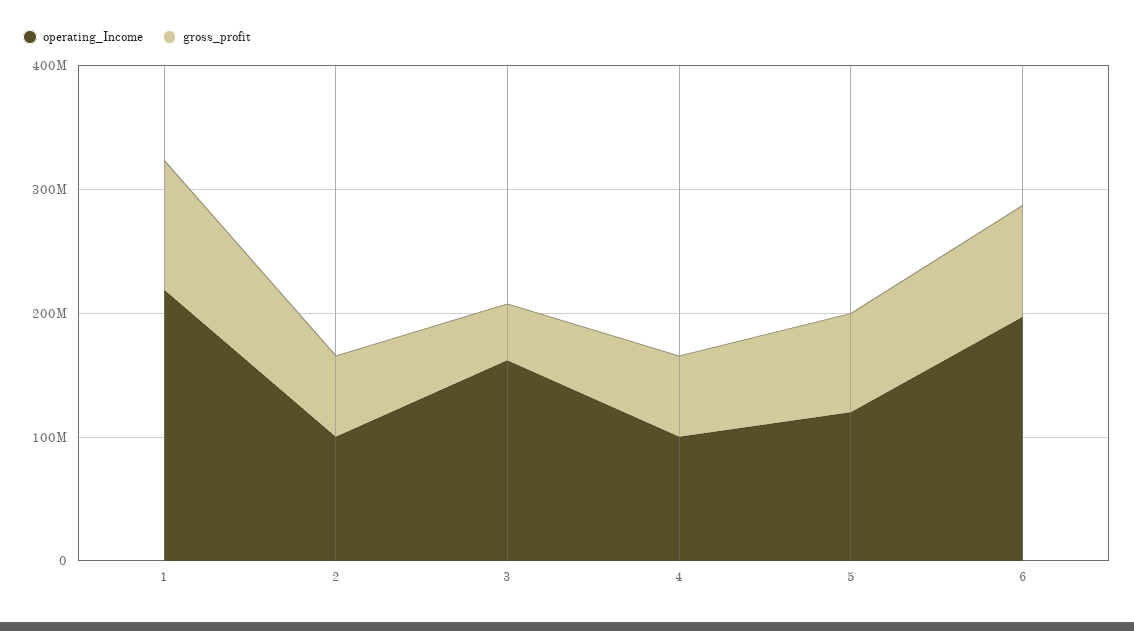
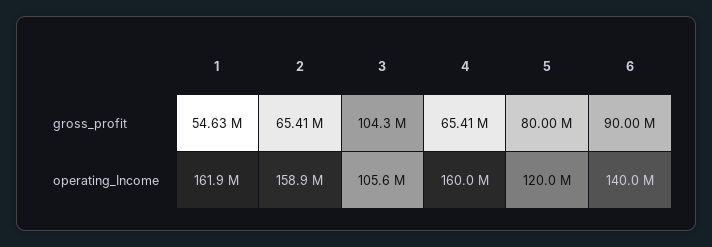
  {
    "operating_Income": {
-     "1": 220000000,
+     "1": 161900000,
-     "2": 100000000,
+     "2": 158900000,
-     "3": 160000000,
+     "3": 105600000,
-     "4": 100000000,
+     "4": 160000000,
      "5": 120000000,
-     "6": 200000000
+     "6": 140000000
    },
    "gross_profit": {
-     "1": 100000000,
+     "1": 54630000,
      "2": 65410000,
-     "3": 40000000,
+     "3": 104300000,
      "4": 65410000,
      "5": 80000000,
      "6": 90000000
    }
  }

